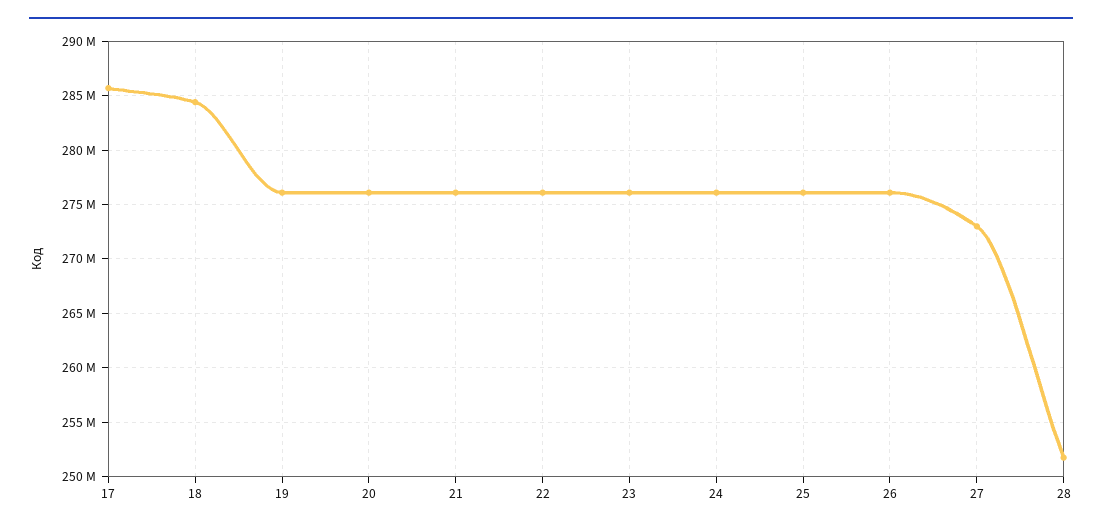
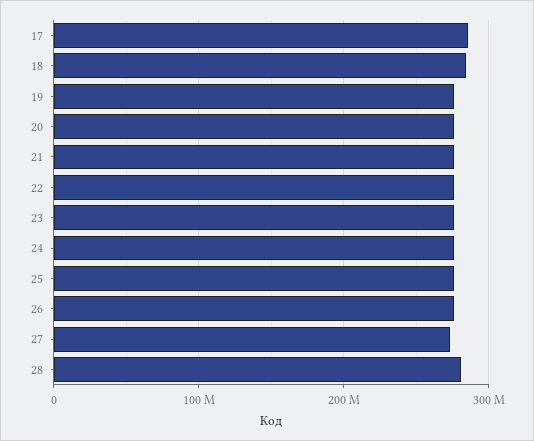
  {
    "17": 286000000,
    "18": 284000000,
    "19": 276000000,
    "20": 276000000,
    "21": 276000000,
    "22": 276000000,
    "23": 276000000,
    "24": 276000000,
    "25": 276000000,
    "26": 276000000,
    "27": 273000000,
-   "28": 252000000
+   "28": 280000000
  }

